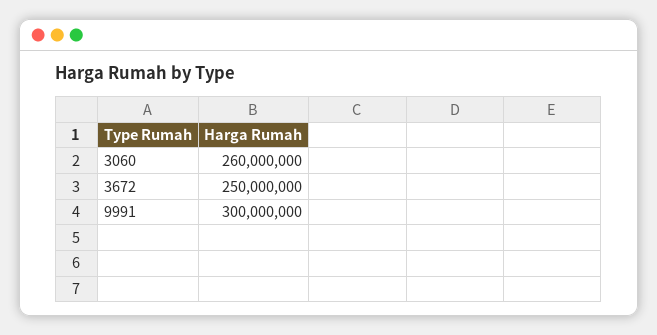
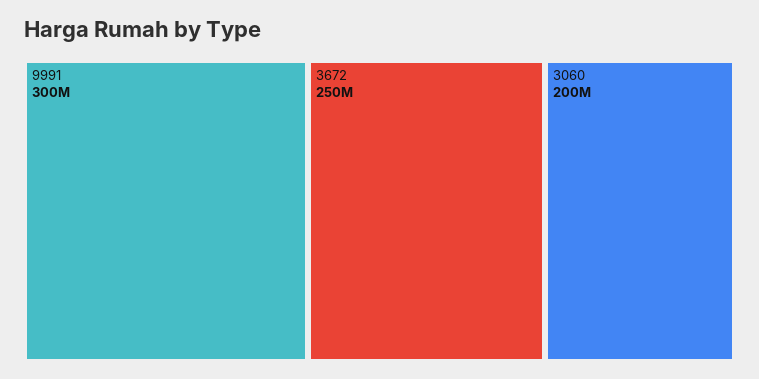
  {
-   "3060": 260000000,
+   "3060": 200000000,
    "3672": 250000000,
    "9991": 300000000
  }

